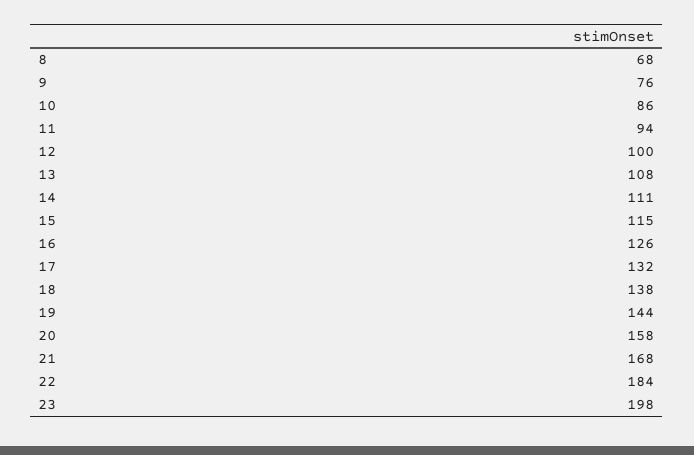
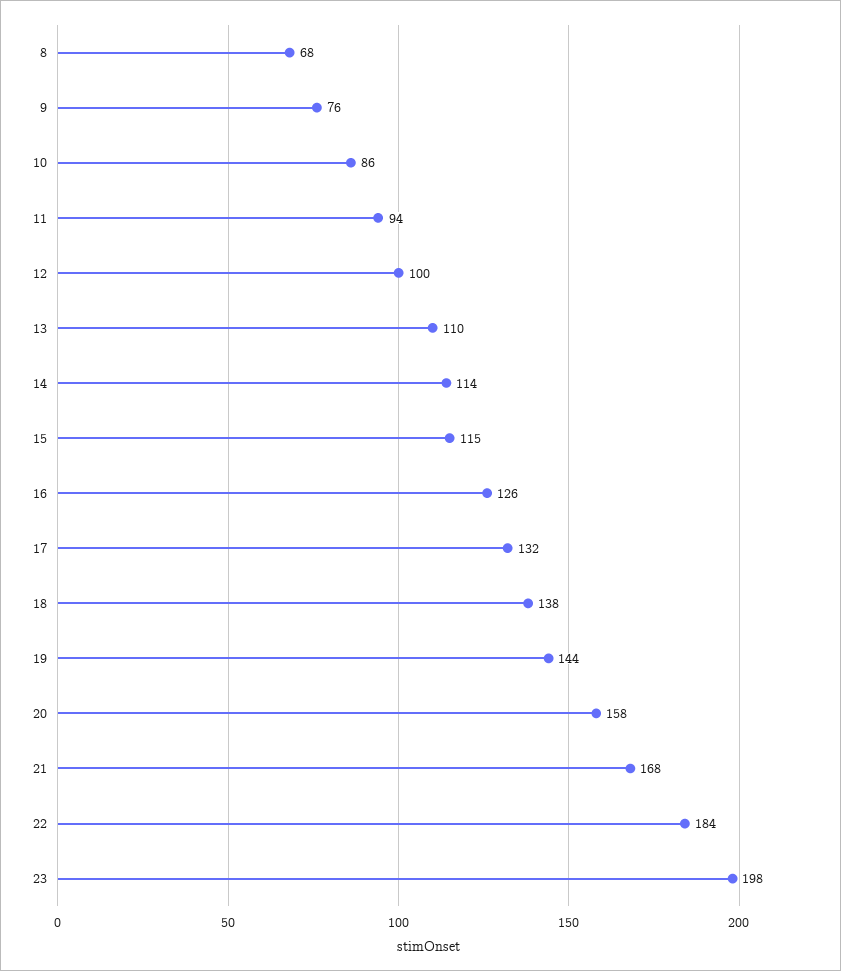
  {
    "8": 68,
    "9": 76,
    "10": 86,
    "11": 94,
    "12": 100,
-   "13": 108,
+   "13": 110,
-   "14": 111,
+   "14": 114,
    "15": 115,
    "16": 126,
    "17": 132,
    "18": 138,
    "19": 144,
    "20": 158,
    "21": 168,
    "22": 184,
    "23": 198
  }

